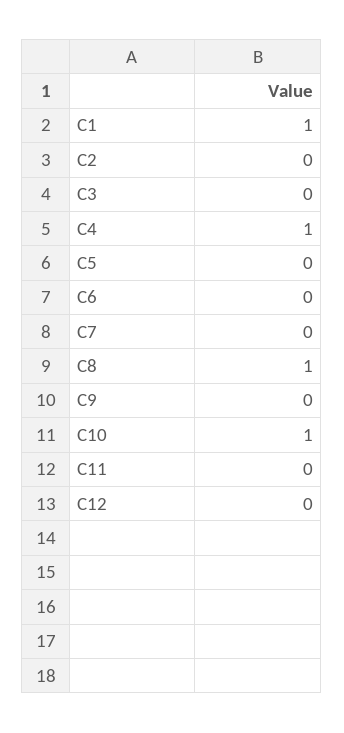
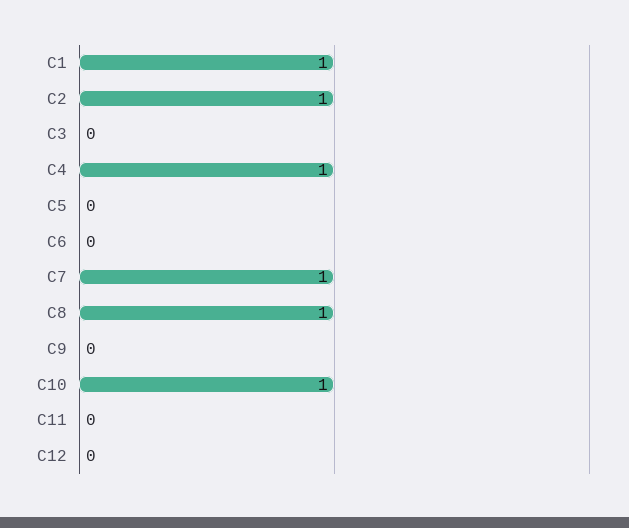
  {
    "C1": 1,
-   "C2": 0,
+   "C2": 1,
    "C3": 0,
    "C4": 1,
    "C5": 0,
    "C6": 0,
-   "C7": 0,
+   "C7": 1,
    "C8": 1,
    "C9": 0,
    "C10": 1,
    "C11": 0,
    "C12": 0
  }

